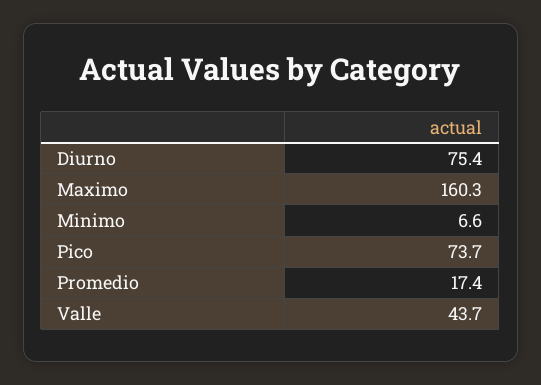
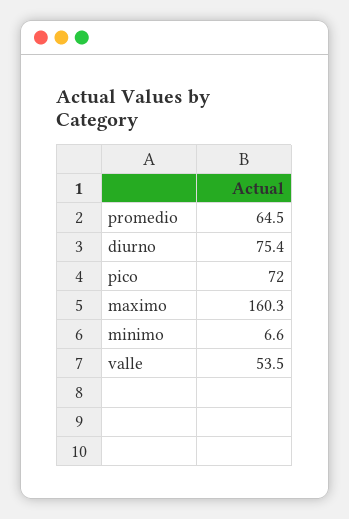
  {
    "Diurno": 75.4,
    "Maximo": 160.3,
    "Minimo": 6.6,
-   "Pico": 73.7,
+   "Pico": 72,
-   "Promedio": 17.4,
+   "Promedio": 64.5,
-   "Valle": 43.7
+   "Valle": 53.5
  }

